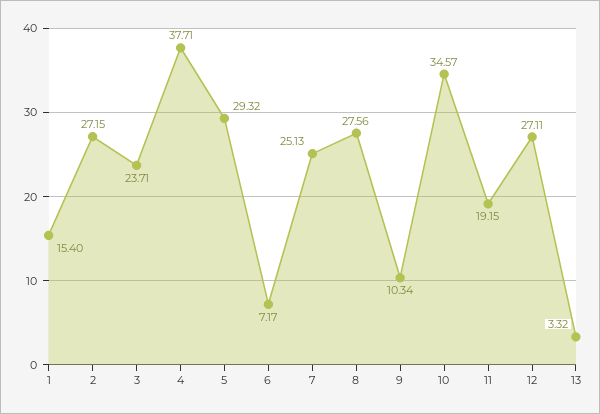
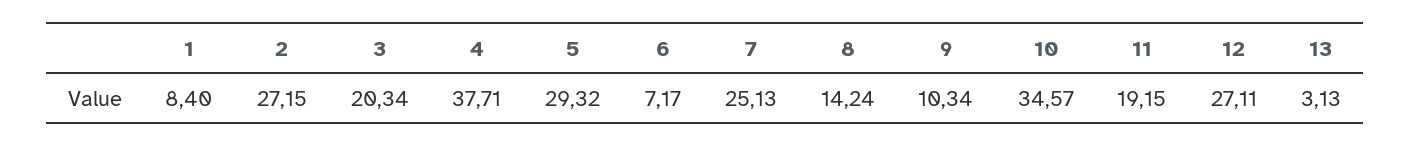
  {
-   "1": 15.4,
+   "1": 8.4,
    "2": 27.15,
-   "3": 23.71,
+   "3": 20.34,
    "4": 37.71,
    "5": 29.32,
    "6": 7.17,
    "7": 25.13,
-   "8": 27.56,
+   "8": 14.24,
    "9": 10.34,
    "10": 34.57,
    "11": 19.15,
    "12": 27.11,
-   "13": 3.32
+   "13": 3.13
  }

